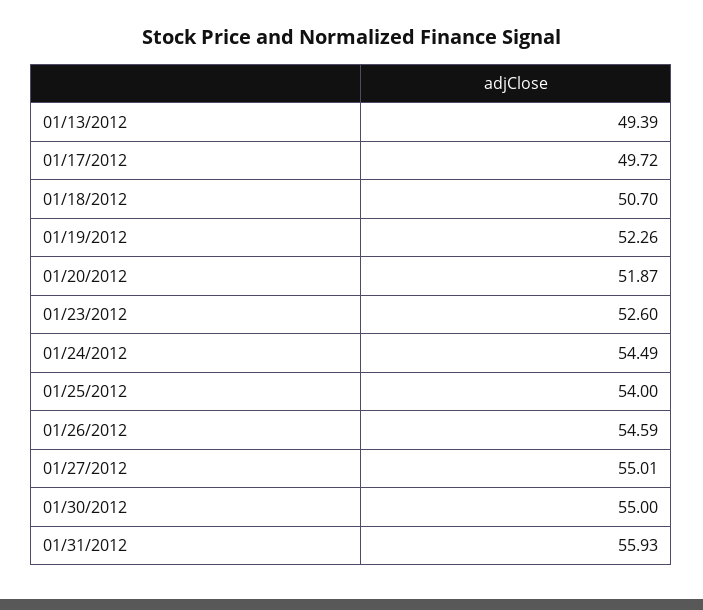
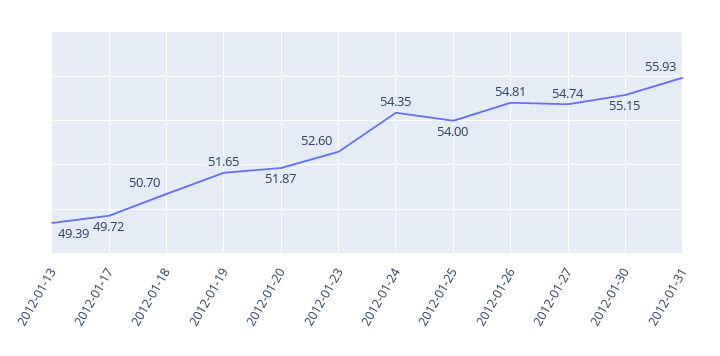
  {
    "01/13/2012": 49.39,
    "01/17/2012": 49.72,
    "01/18/2012": 50.7,
-   "01/19/2012": 52.26,
+   "01/19/2012": 51.65,
    "01/20/2012": 51.87,
    "01/23/2012": 52.6,
-   "01/24/2012": 54.49,
+   "01/24/2012": 54.35,
    "01/25/2012": 54,
-   "01/26/2012": 54.59,
+   "01/26/2012": 54.81,
-   "01/27/2012": 55.01,
+   "01/27/2012": 54.74,
-   "01/30/2012": 55,
+   "01/30/2012": 55.15,
    "01/31/2012": 55.93
  }

